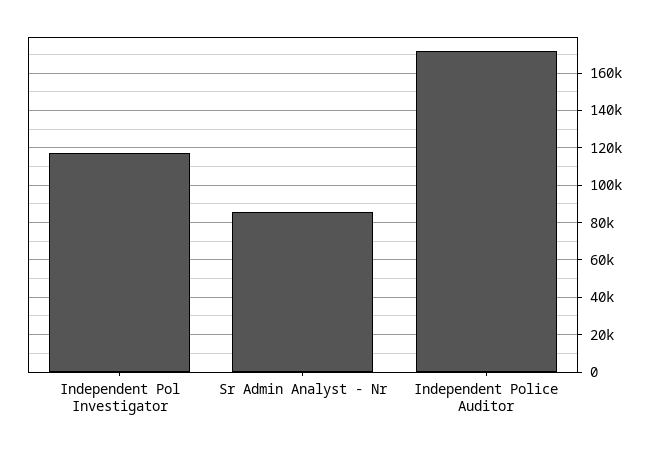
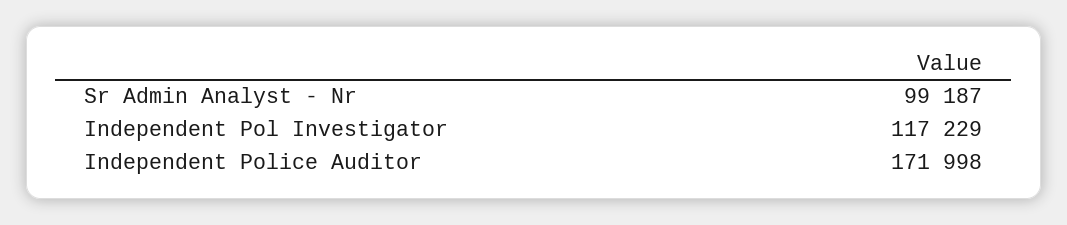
  {
    "Independent Pol Investigator": 117229,
-   "Sr Admin Analyst - Nr": 85000,
+   "Sr Admin Analyst - Nr": 99187,
    "Independent Police Auditor": 171998
  }

